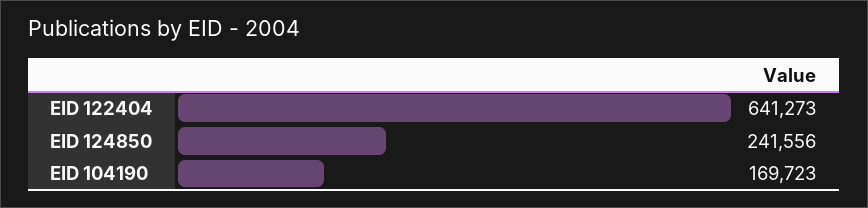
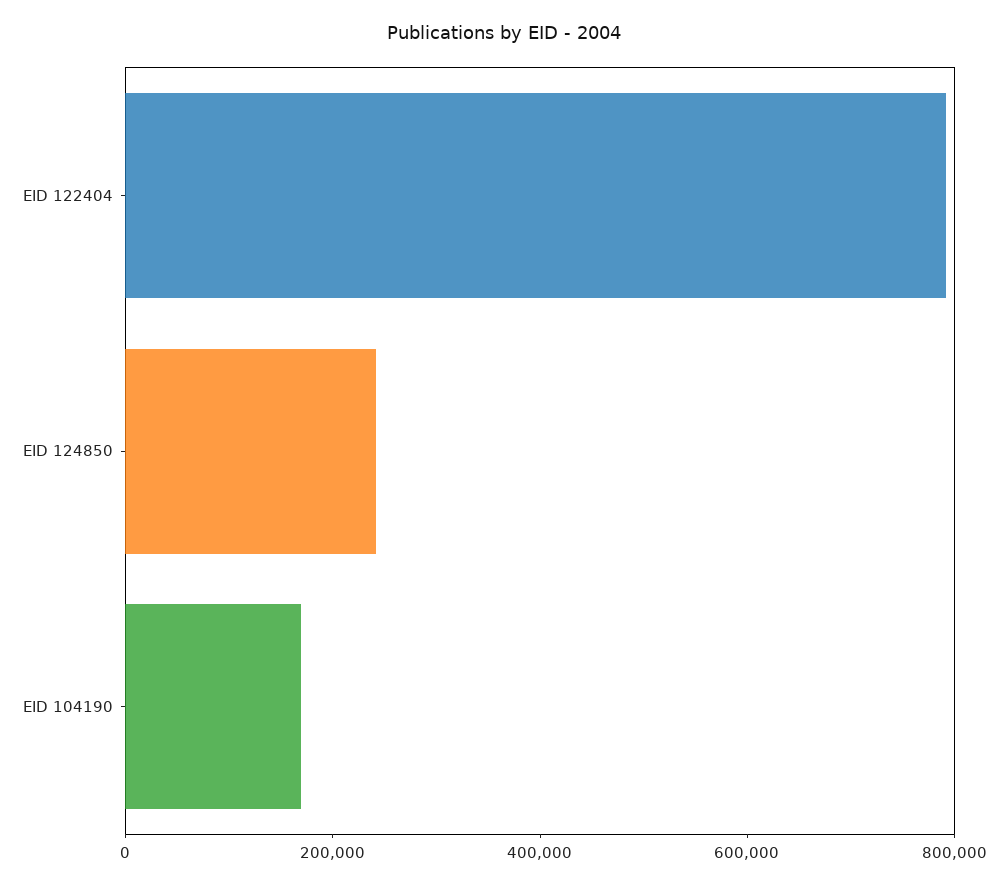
  {
-   "EID 122404": 641273,
+   "EID 122404": 800000,
    "EID 124850": 241556,
    "EID 104190": 169723
  }

